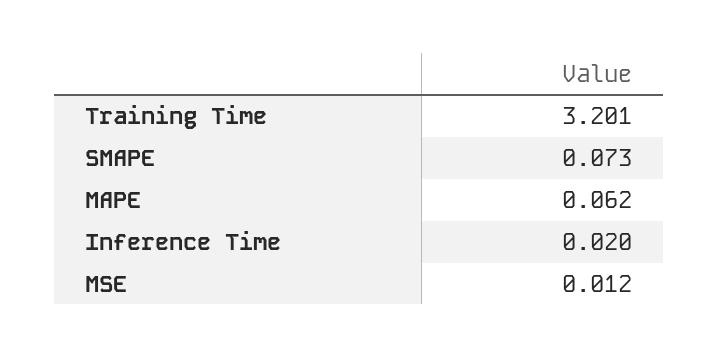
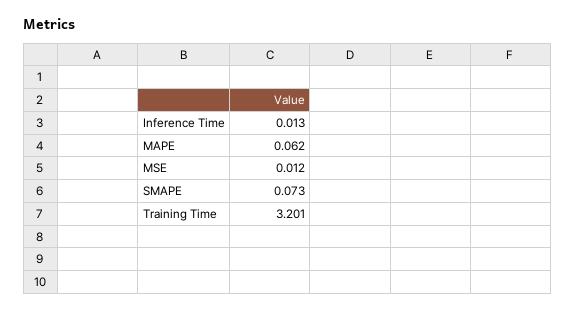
  {
    "Training Time": 3.201,
    "SMAPE": 0.073,
    "MAPE": 0.062,
-   "Inference Time": 0.02,
+   "Inference Time": 0.013,
    "MSE": 0.012
  }

